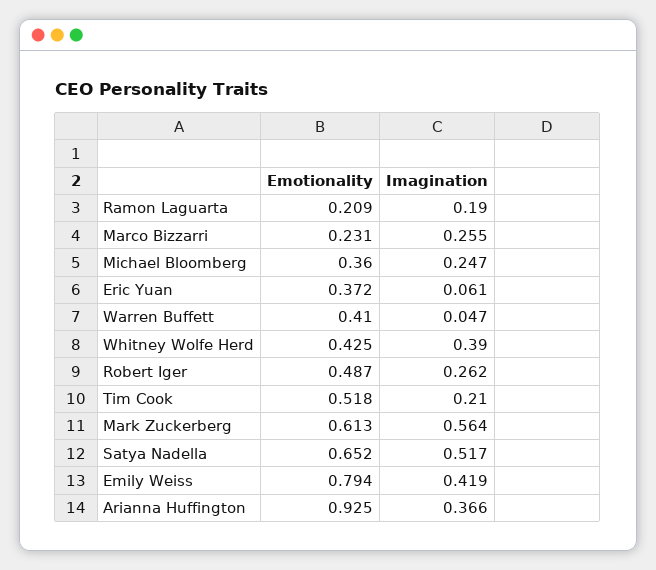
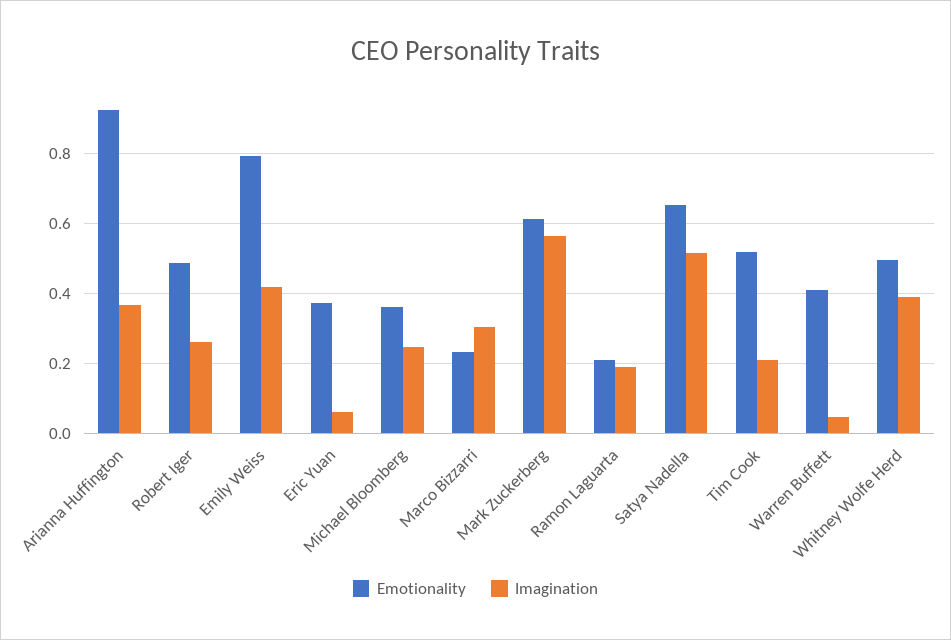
  {
    "Emotionality": {
      "Ramon Laguarta": 0.209,
      "Marco Bizzarri": 0.231,
      "Michael Bloomberg": 0.36,
      "Eric Yuan": 0.372,
      "Warren Buffett": 0.41,
-     "Whitney Wolfe Herd": 0.425,
+     "Whitney Wolfe Herd": 0.5,
      "Robert Iger": 0.487,
      "Tim Cook": 0.518,
      "Mark Zuckerberg": 0.613,
      "Satya Nadella": 0.652,
      "Emily Weiss": 0.794,
      "Arianna Huffington": 0.925
    },
    "Imagination": {
      "Ramon Laguarta": 0.19,
-     "Marco Bizzarri": 0.255,
+     "Marco Bizzarri": 0.3,
      "Michael Bloomberg": 0.247,
      "Eric Yuan": 0.061,
      "Warren Buffett": 0.047,
      "Whitney Wolfe Herd": 0.39,
      "Robert Iger": 0.262,
      "Tim Cook": 0.21,
      "Mark Zuckerberg": 0.564,
      "Satya Nadella": 0.517,
      "Emily Weiss": 0.419,
      "Arianna Huffington": 0.366
    }
  }

